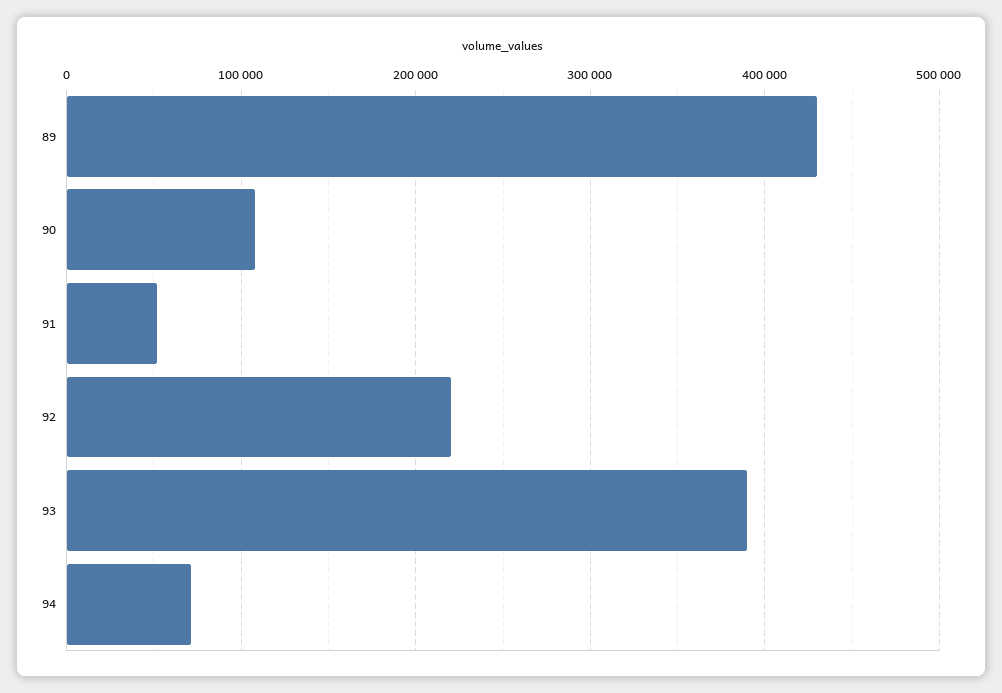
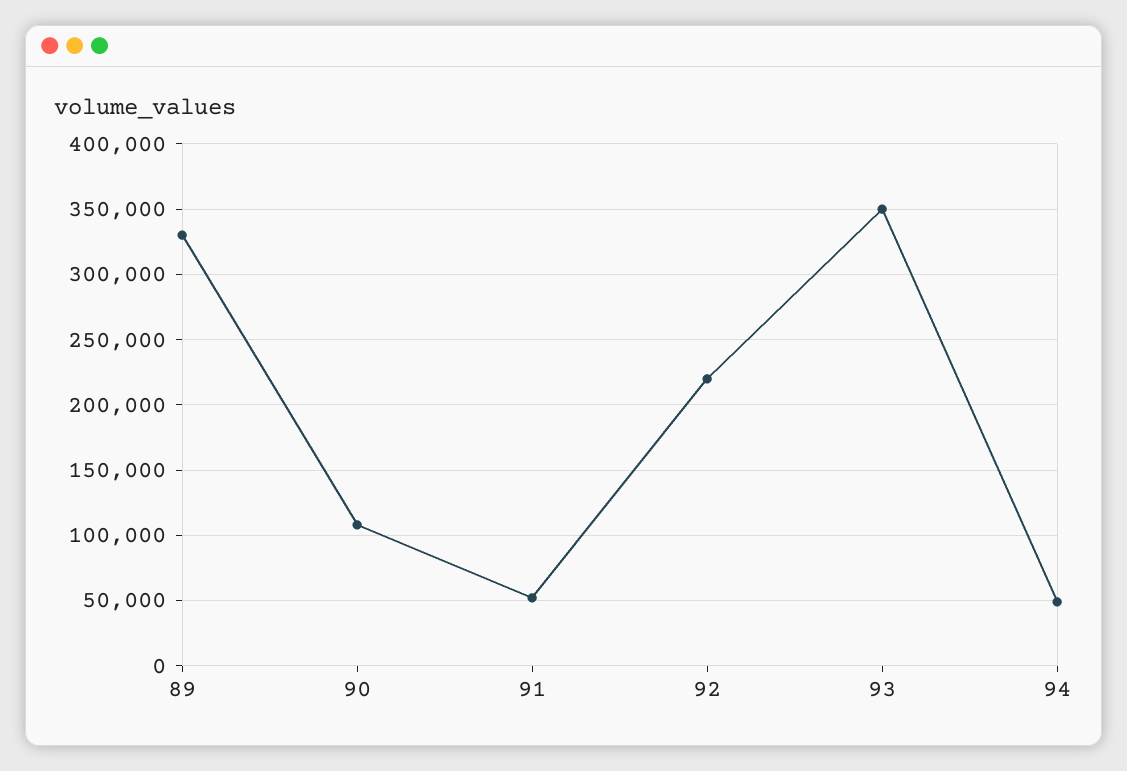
  {
-   "89": 430000,
+   "89": 330000,
    "90": 110000,
    "91": 50000,
    "92": 220000,
-   "93": 390000,
+   "93": 350000,
-   "94": 70000
+   "94": 50000
  }

